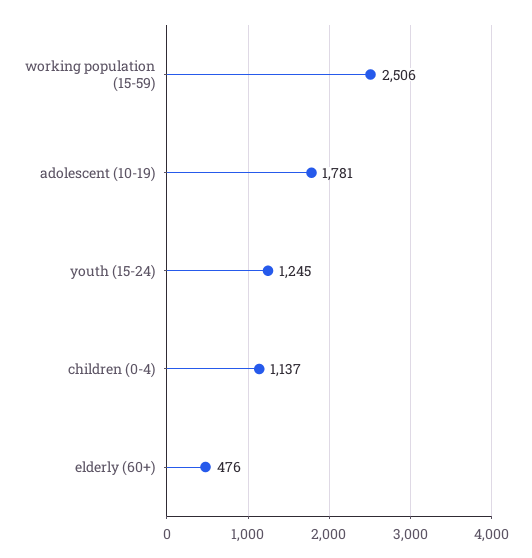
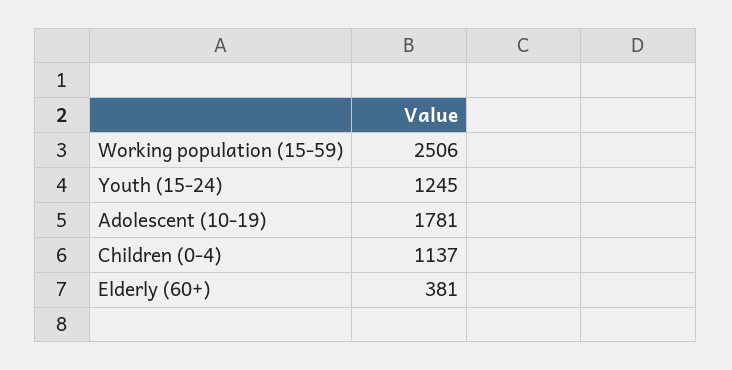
  {
    "working population (15-59)": 2506,
    "adolescent (10-19)": 1781,
    "youth (15-24)": 1245,
    "children (0-4)": 1137,
-   "elderly (60+)": 476
+   "elderly (60+)": 381
  }

